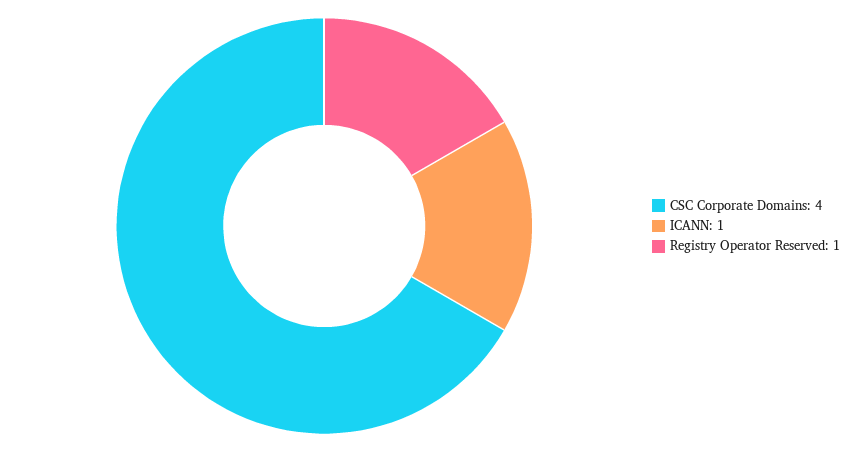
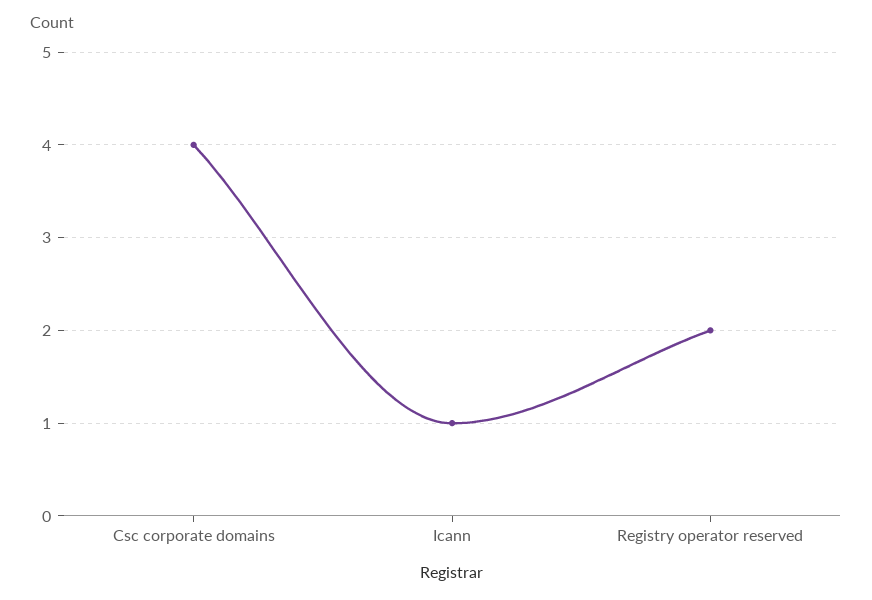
  {
    "CSC Corporate Domains": 4,
    "ICANN": 1,
-   "Registry Operator Reserved": 1
+   "Registry Operator Reserved": 2
  }

